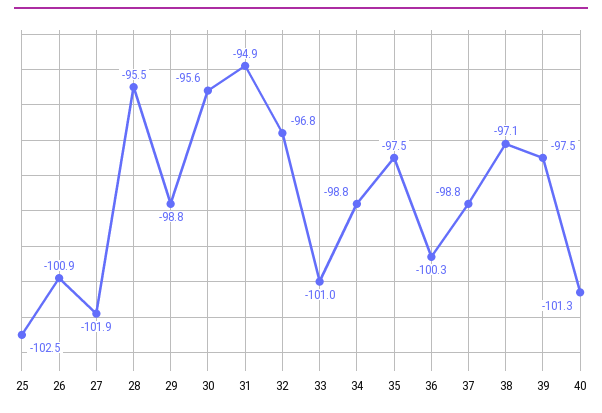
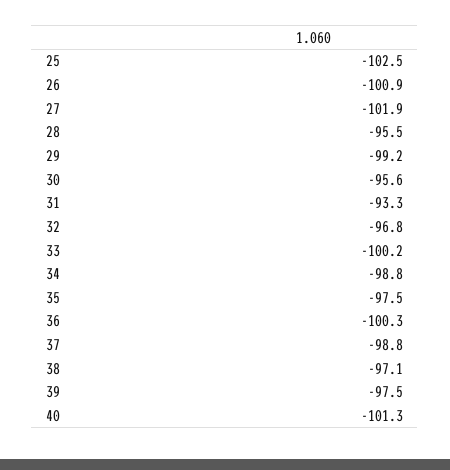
  {
    "25": -102.5,
    "26": -100.9,
    "27": -101.9,
    "28": -95.5,
-   "29": -98.8,
+   "29": -99.2,
    "30": -95.6,
-   "31": -94.9,
+   "31": -93.3,
    "32": -96.8,
-   "33": -101,
+   "33": -100.2,
    "34": -98.8,
    "35": -97.5,
    "36": -100.3,
    "37": -98.8,
    "38": -97.1,
    "39": -97.5,
    "40": -101.3
  }

